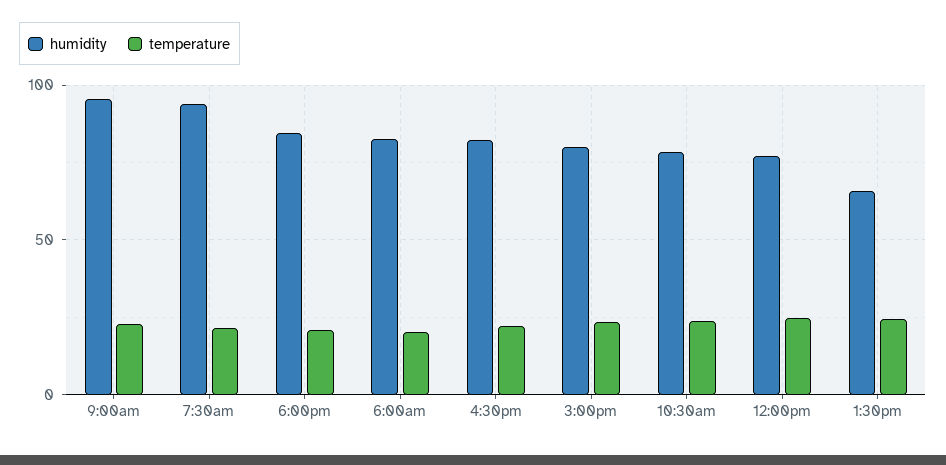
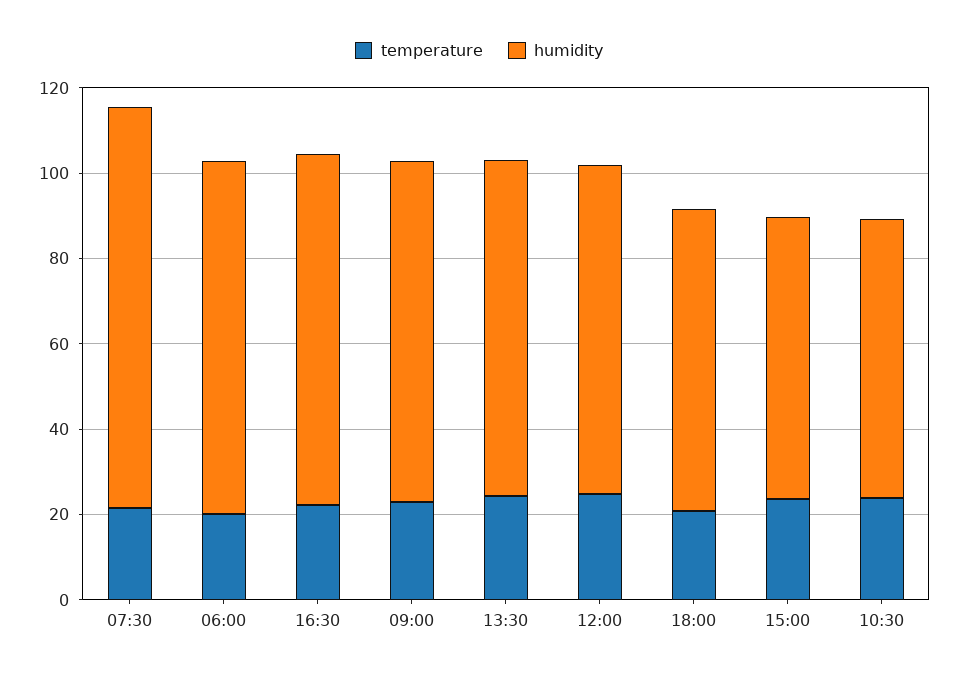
  {
    "humidity": {
-     "9:00am": 95,
+     "9:00am": 80,
      "7:30am": 95,
-     "6:00pm": 85,
+     "6:00pm": 70,
      "6:00am": 85,
      "4:30pm": 80,
-     "3:00pm": 80,
+     "3:00pm": 65,
-     "10:30am": 80,
+     "10:30am": 65,
      "12:00pm": 75,
-     "1:30pm": 65
+     "1:30pm": 80
    },
    "temperature": {
      "9:00am": 25,
      "7:30am": 20,
      "6:00pm": 20,
      "6:00am": 20,
      "4:30pm": 20,
      "3:00pm": 25,
      "10:30am": 25,
      "12:00pm": 25,
      "1:30pm": 25
    }
  }

